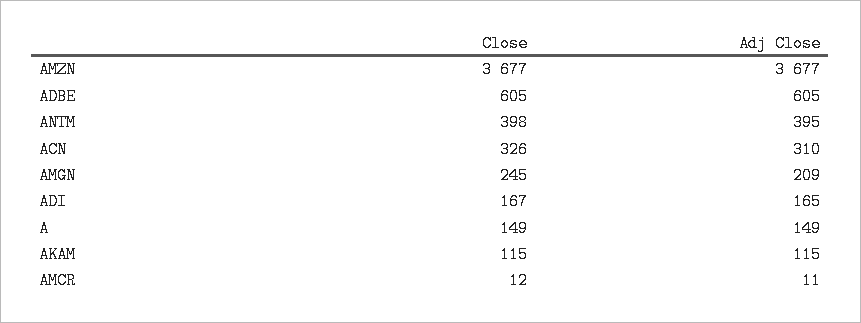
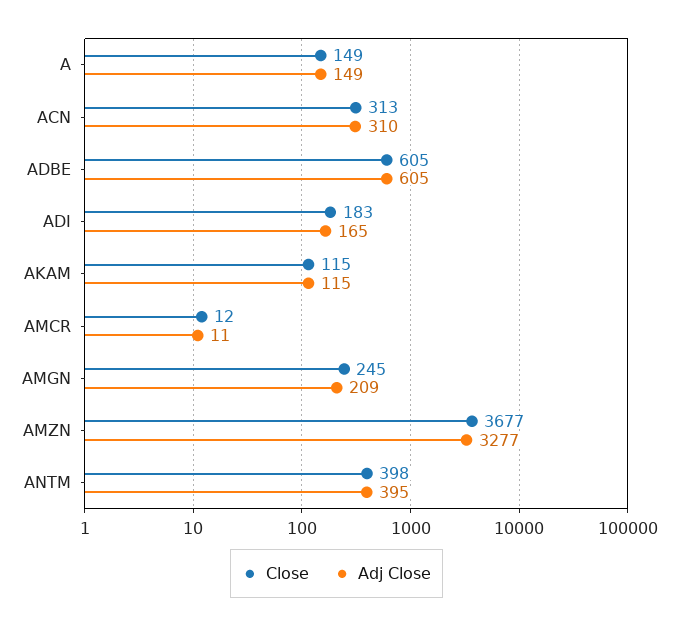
  {
    "Close": {
      "AMZN": 3677,
      "ADBE": 605,
      "ANTM": 398,
-     "ACN": 326,
+     "ACN": 313,
      "AMGN": 245,
-     "ADI": 167,
+     "ADI": 183,
      "A": 149,
      "AKAM": 115,
      "AMCR": 12
    },
    "Adj Close": {
-     "AMZN": 3677,
+     "AMZN": 3277,
      "ADBE": 605,
      "ANTM": 395,
      "ACN": 310,
      "AMGN": 209,
      "ADI": 165,
      "A": 149,
      "AKAM": 115,
      "AMCR": 11
    }
  }

